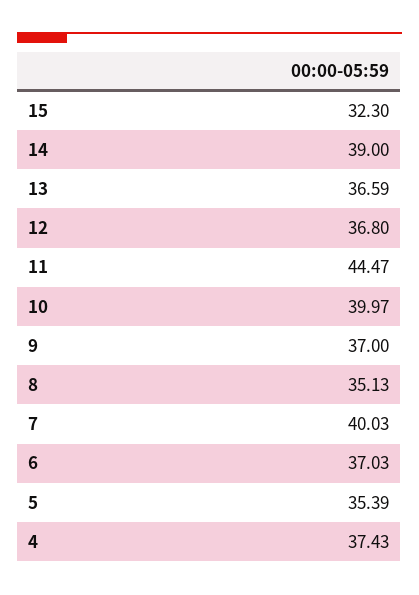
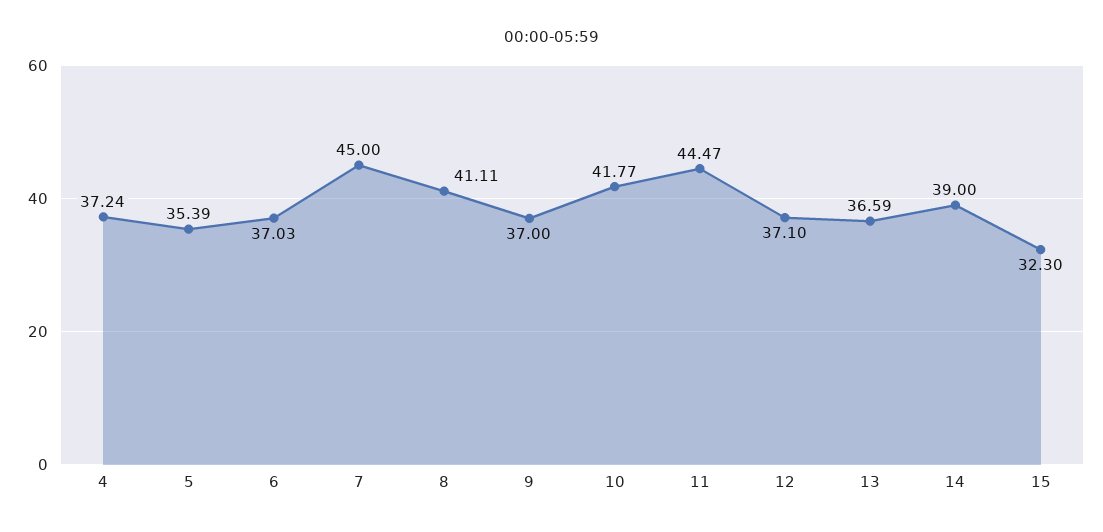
  {
    "15": 32.3,
    "14": 39,
    "13": 36.59,
-   "12": 36.8,
+   "12": 37.1,
    "11": 44.47,
-   "10": 39.97,
+   "10": 41.77,
    "9": 37,
-   "8": 35.13,
+   "8": 41.11,
-   "7": 40.03,
+   "7": 45,
    "6": 37.03,
    "5": 35.39,
-   "4": 37.43
+   "4": 37.24
  }

